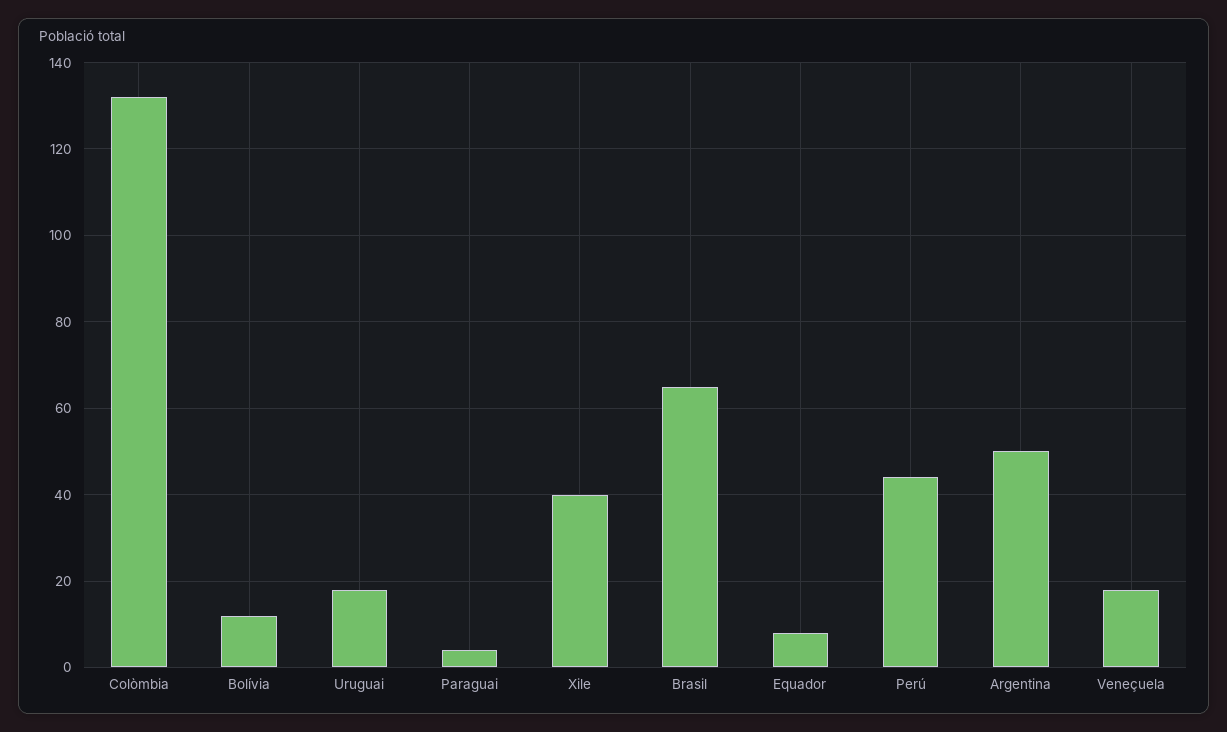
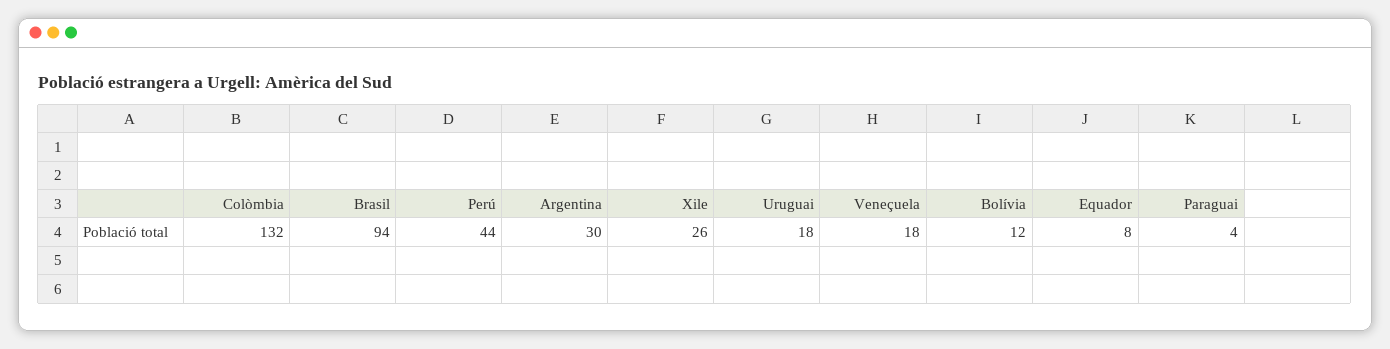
  {
    "Colòmbia": 132,
    "Bolívia": 12,
    "Uruguai": 18,
    "Paraguai": 4,
-   "Xile": 40,
+   "Xile": 26,
-   "Brasil": 65,
+   "Brasil": 94,
    "Equador": 8,
    "Perú": 44,
-   "Argentina": 50,
+   "Argentina": 30,
    "Veneçuela": 18
  }

